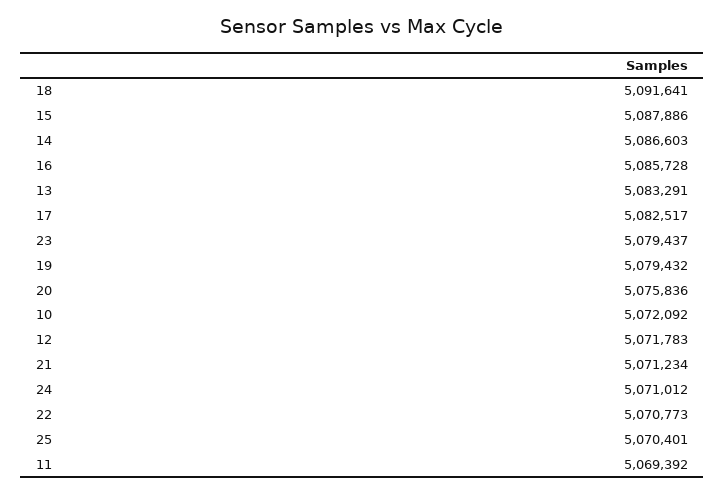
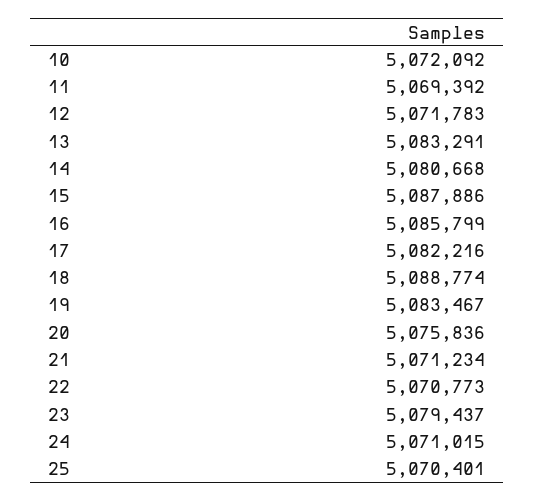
  {
-   "18": 5091641,
+   "18": 5088774,
    "15": 5087886,
-   "14": 5086603,
+   "14": 5080668,
-   "16": 5085728,
+   "16": 5085799,
    "13": 5083291,
-   "17": 5082517,
+   "17": 5082216,
    "23": 5079437,
-   "19": 5079432,
+   "19": 5083467,
    "20": 5075836,
    "10": 5072092,
    "12": 5071783,
    "21": 5071234,
-   "24": 5071012,
+   "24": 5071015,
    "22": 5070773,
    "25": 5070401,
    "11": 5069392
  }

